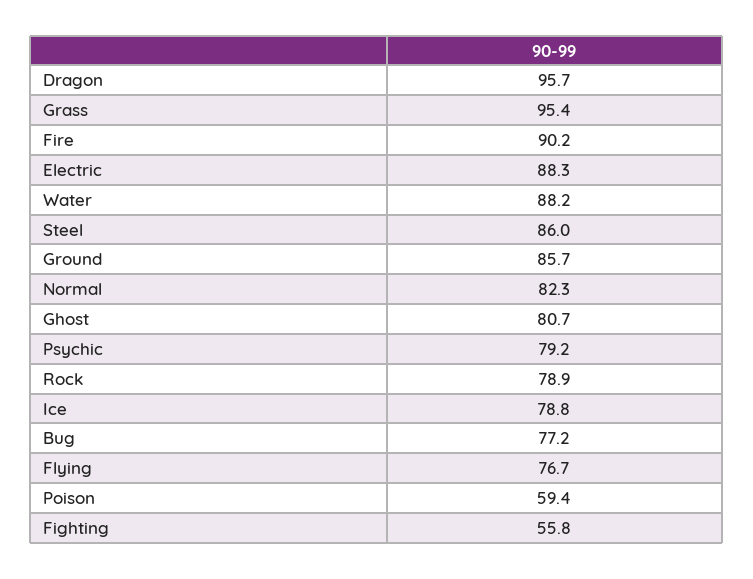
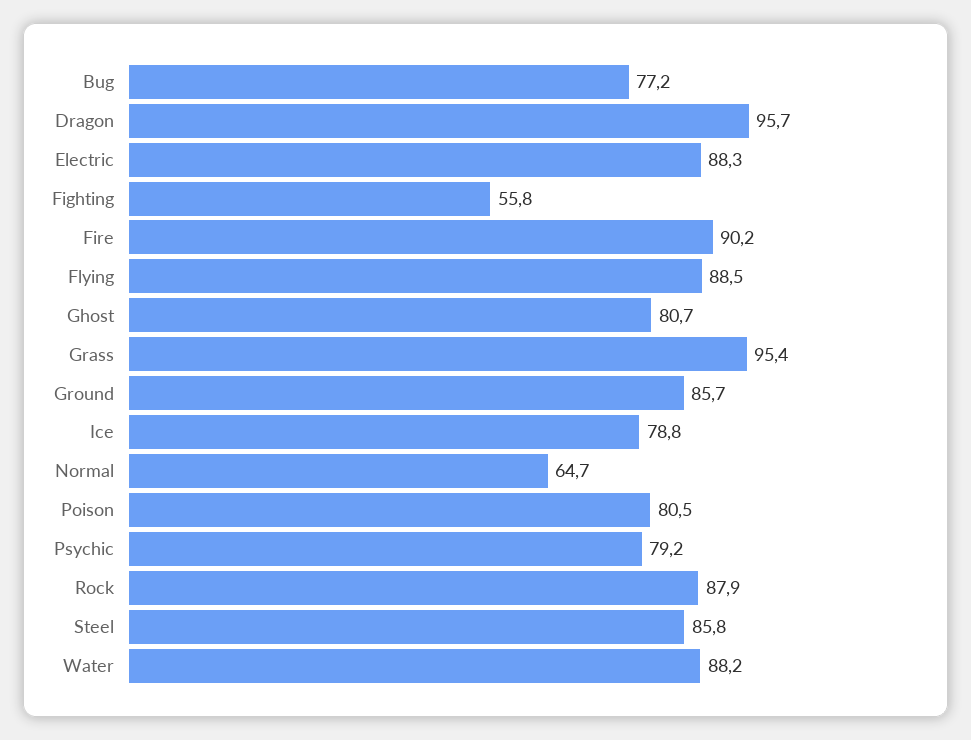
  {
    "Dragon": 95.7,
    "Grass": 95.4,
    "Fire": 90.2,
    "Electric": 88.3,
    "Water": 88.2,
-   "Steel": 86,
+   "Steel": 85.8,
    "Ground": 85.7,
-   "Normal": 82.3,
+   "Normal": 64.7,
    "Ghost": 80.7,
    "Psychic": 79.2,
-   "Rock": 78.9,
+   "Rock": 87.9,
    "Ice": 78.8,
    "Bug": 77.2,
-   "Flying": 76.7,
+   "Flying": 88.5,
-   "Poison": 59.4,
+   "Poison": 80.5,
    "Fighting": 55.8
  }

